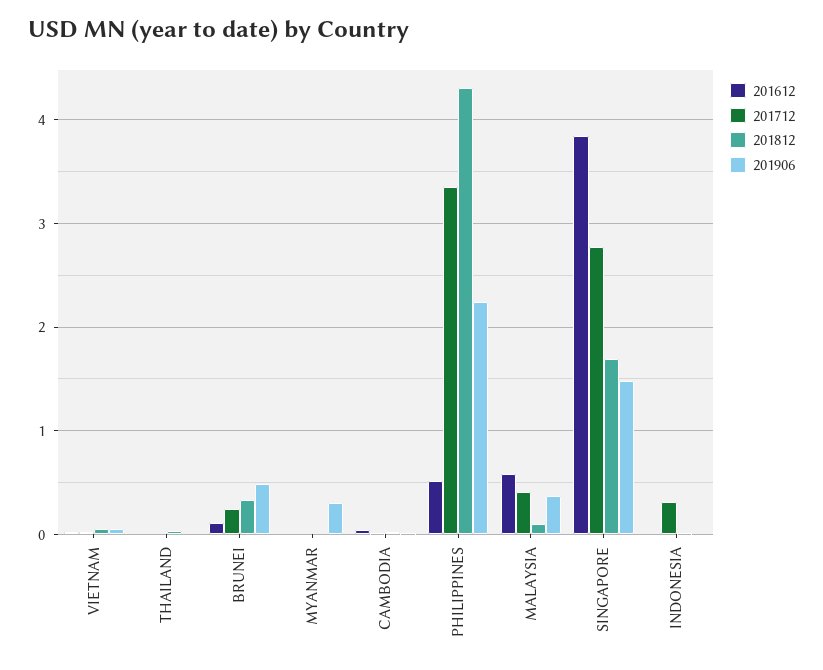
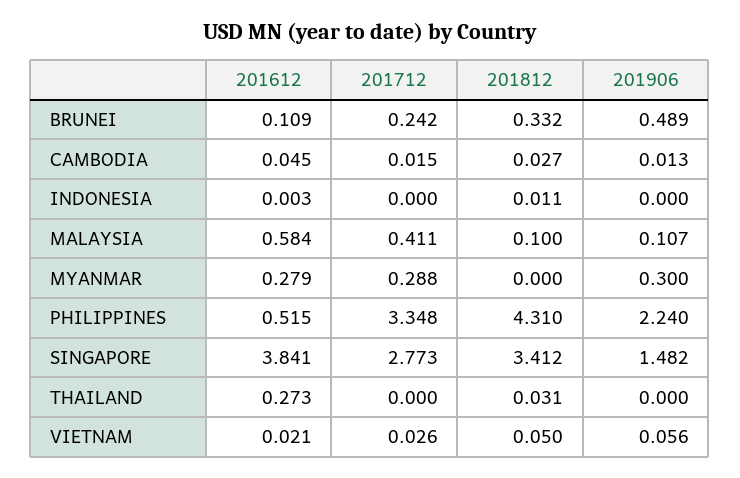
  {
    "201612": {
      "VIETNAM": 0.021,
-     "THAILAND": 0,
+     "THAILAND": 0.273,
      "BRUNEI": 0.109,
-     "MYANMAR": 0,
+     "MYANMAR": 0.279,
      "CAMBODIA": 0.045,
      "PHILIPPINES": 0.515,
      "MALAYSIA": 0.584,
      "SINGAPORE": 3.841,
      "INDONESIA": 0.003
    },
    "201712": {
      "VIETNAM": 0.026,
      "THAILAND": 0,
      "BRUNEI": 0.242,
-     "MYANMAR": 0,
+     "MYANMAR": 0.288,
      "CAMBODIA": 0.015,
      "PHILIPPINES": 3.348,
      "MALAYSIA": 0.411,
      "SINGAPORE": 2.773,
-     "INDONESIA": 0.3
+     "INDONESIA": 0
    },
    "201812": {
      "VIETNAM": 0.05,
      "THAILAND": 0.031,
      "BRUNEI": 0.332,
      "MYANMAR": 0,
      "CAMBODIA": 0.027,
      "PHILIPPINES": 4.31,
      "MALAYSIA": 0.1,
-     "SINGAPORE": 1.7,
+     "SINGAPORE": 3.412,
      "INDONESIA": 0.011
    },
    "201906": {
      "VIETNAM": 0.056,
      "THAILAND": 0,
      "BRUNEI": 0.489,
      "MYANMAR": 0.3,
      "CAMBODIA": 0.013,
      "PHILIPPINES": 2.24,
-     "MALAYSIA": 0.4,
+     "MALAYSIA": 0.107,
      "SINGAPORE": 1.482,
      "INDONESIA": 0
    }
  }

